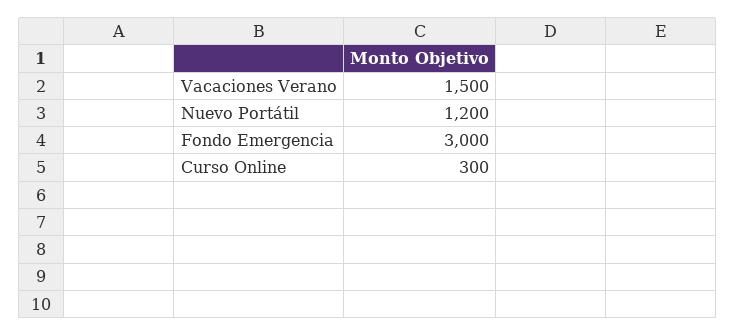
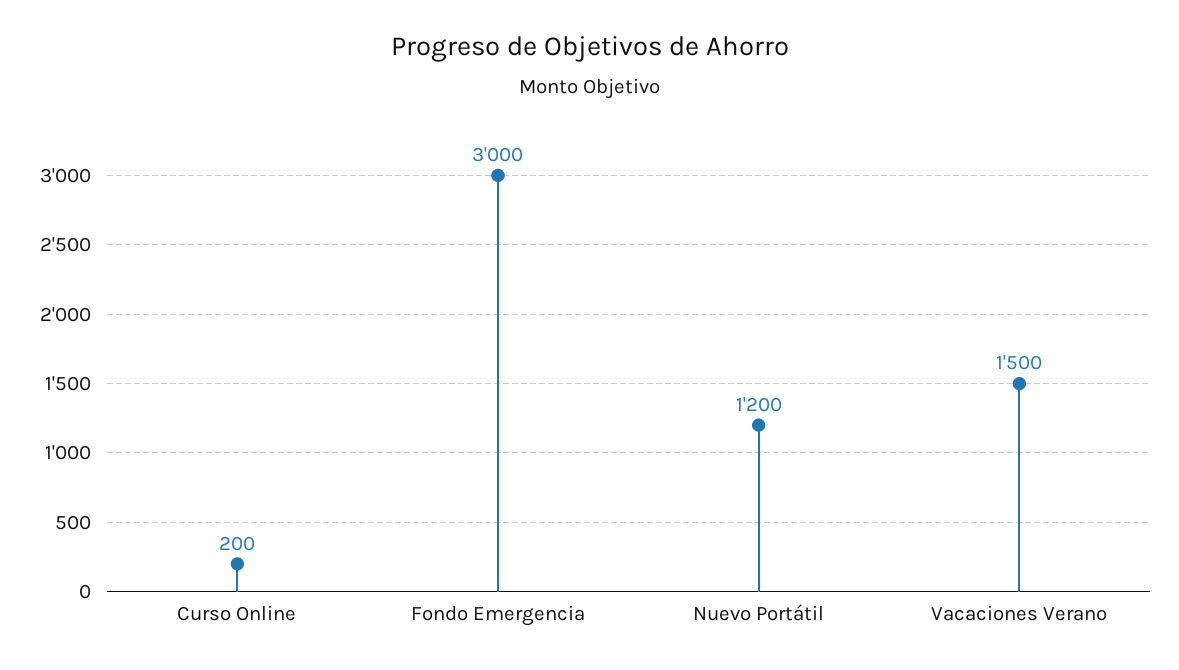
  {
    "Vacaciones Verano": 1500,
    "Nuevo Portátil": 1200,
    "Fondo Emergencia": 3000,
-   "Curso Online": 300
+   "Curso Online": 200
  }

